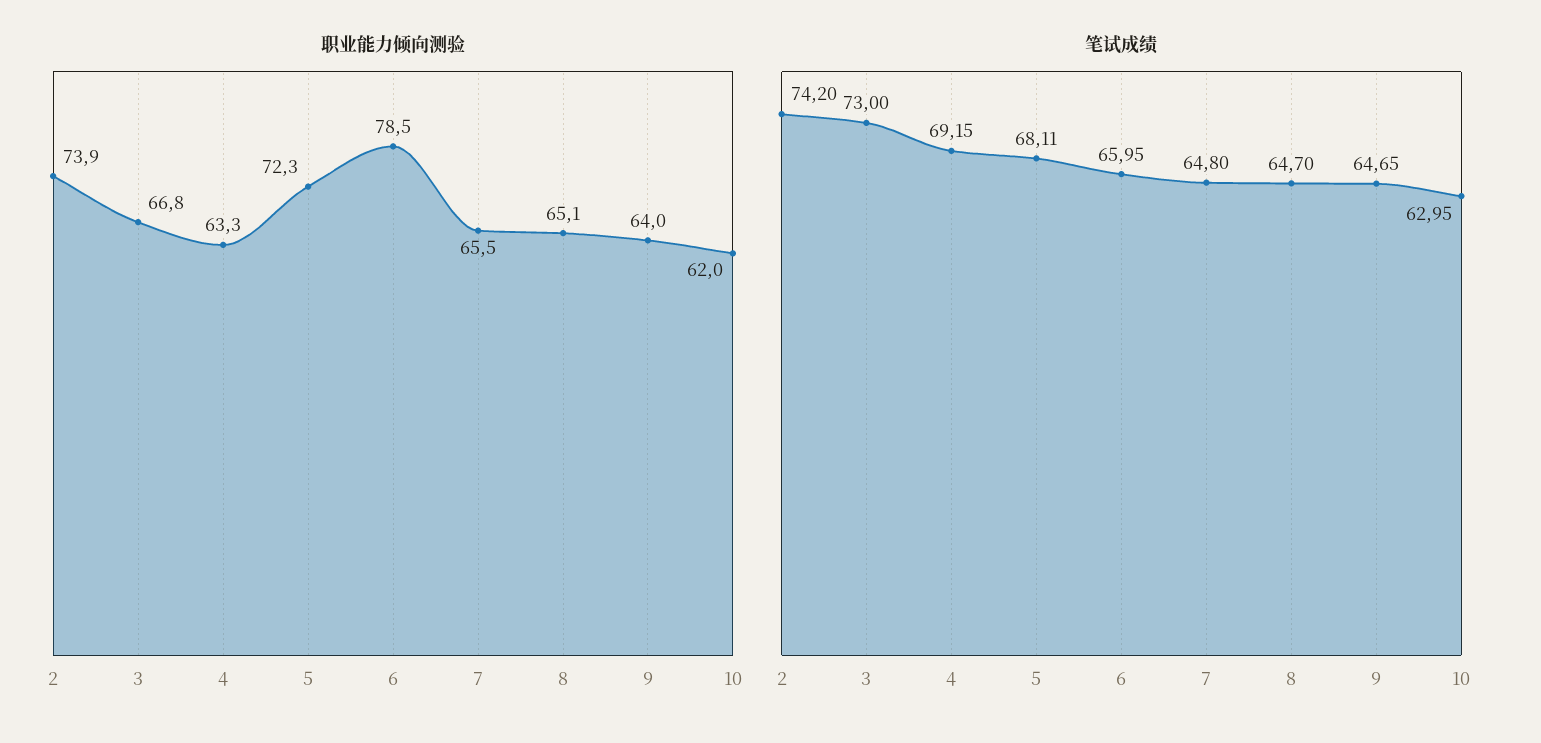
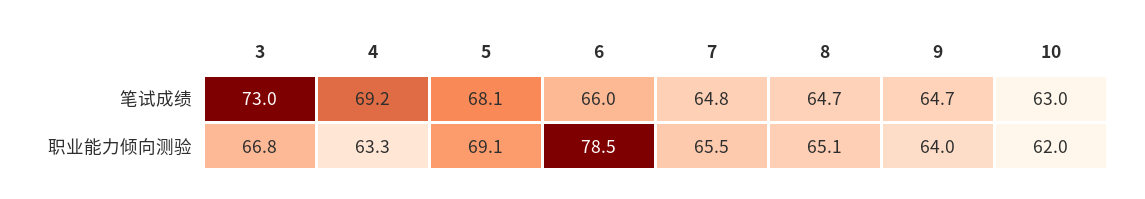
  {
    "职业能力倾向测验": {
-     "2": 73.9,
      "3": 66.8,
      "4": 63.3,
-     "5": 72.3,
+     "5": 69.1,
      "6": 78.5,
      "7": 65.5,
      "8": 65.1,
      "9": 64,
      "10": 62
    },
    "笔试成绩": {
-     "2": 74.2,
      "3": 73,
      "4": 69.15,
      "5": 68.11,
      "6": 65.95,
      "7": 64.8,
      "8": 64.7,
      "9": 64.65,
      "10": 62.95
    }
  }

